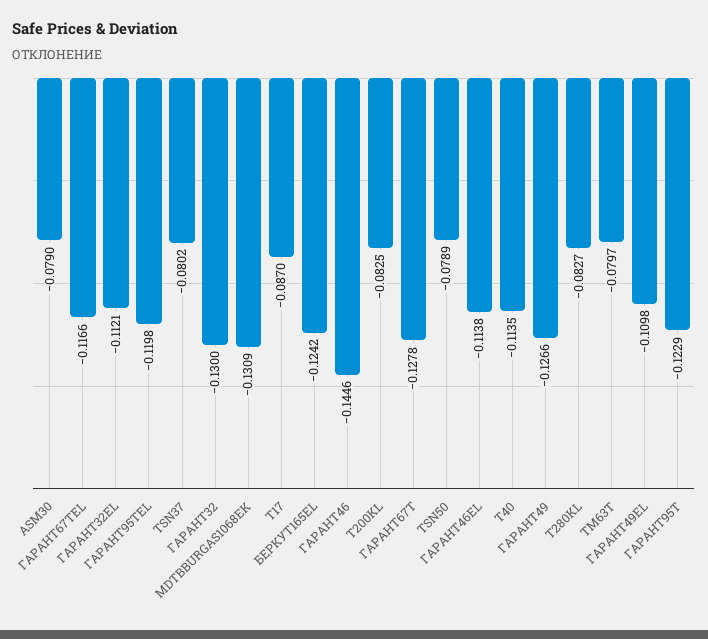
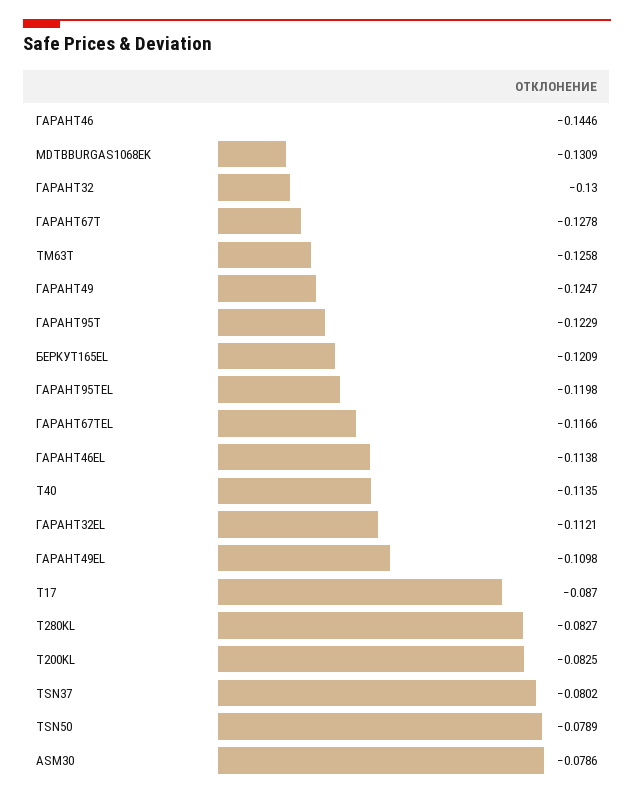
  {
-   "ASM30": -0.079,
+   "ASM30": -0.0786,
    "ГAPAHT67TEL": -0.1166,
    "ГAPAHT32EL": -0.1121,
    "ГAPAHT95TEL": -0.1198,
    "TSN37": -0.0802,
    "ГAPAHT32": -0.13,
    "MDTBBURGAS1068EK": -0.1309,
    "T17": -0.087,
-   "БEPKУT165EL": -0.1242,
+   "БEPKУT165EL": -0.1209,
    "ГAPAHT46": -0.1446,
    "T200KL": -0.0825,
    "ГAPAHT67T": -0.1278,
    "TSN50": -0.0789,
    "ГAPAHT46EL": -0.1138,
    "T40": -0.1135,
-   "ГAPAHT49": -0.1266,
+   "ГAPAHT49": -0.1247,
    "T280KL": -0.0827,
-   "TM63T": -0.0797,
+   "TM63T": -0.1258,
    "ГAPAHT49EL": -0.1098,
    "ГAPAHT95T": -0.1229
  }

